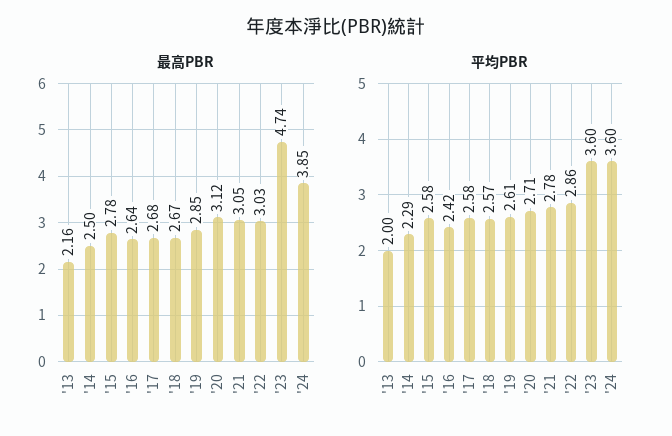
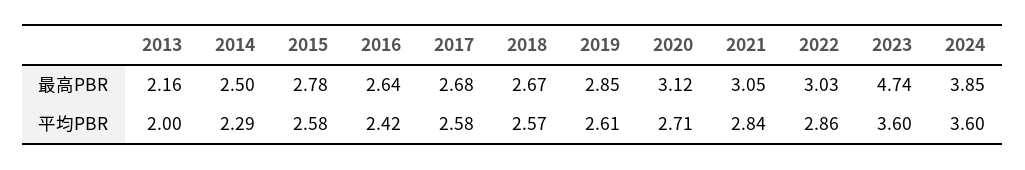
  {
    "最高PBR": {
      "'13": 2.16,
      "'14": 2.5,
      "'15": 2.78,
      "'16": 2.64,
      "'17": 2.68,
      "'18": 2.67,
      "'19": 2.85,
      "'20": 3.12,
      "'21": 3.05,
      "'22": 3.03,
      "'23": 4.74,
      "'24": 3.85
    },
    "平均PBR": {
      "'13": 2,
      "'14": 2.29,
      "'15": 2.58,
      "'16": 2.42,
      "'17": 2.58,
      "'18": 2.57,
      "'19": 2.61,
      "'20": 2.71,
-     "'21": 2.78,
+     "'21": 2.84,
      "'22": 2.86,
      "'23": 3.6,
      "'24": 3.6
    }
  }

